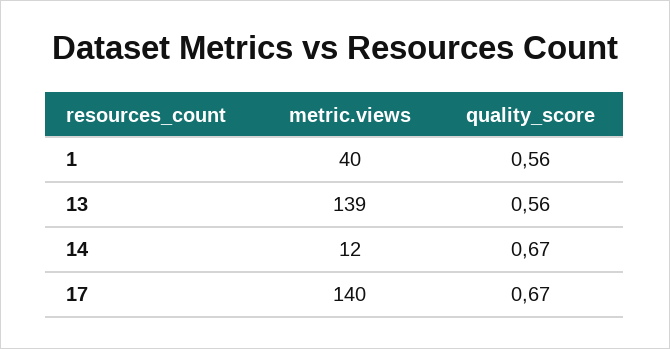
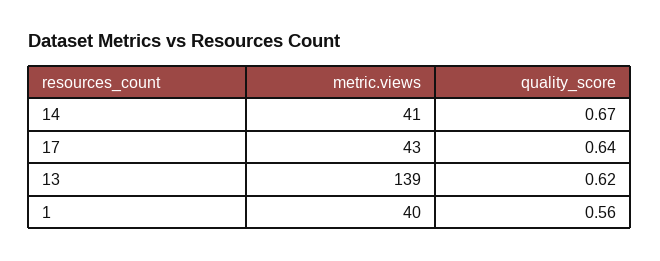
  {
    "metric.views": {
      "1": 40,
      "13": 139,
-     "14": 12,
+     "14": 41,
-     "17": 140
+     "17": 43
    },
    "quality_score": {
      "1": 0.56,
-     "13": 0.56,
+     "13": 0.62,
      "14": 0.67,
-     "17": 0.67
+     "17": 0.64
    }
  }

